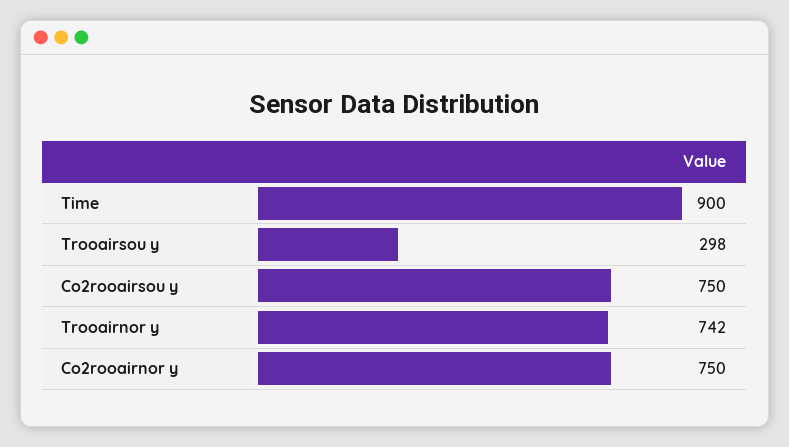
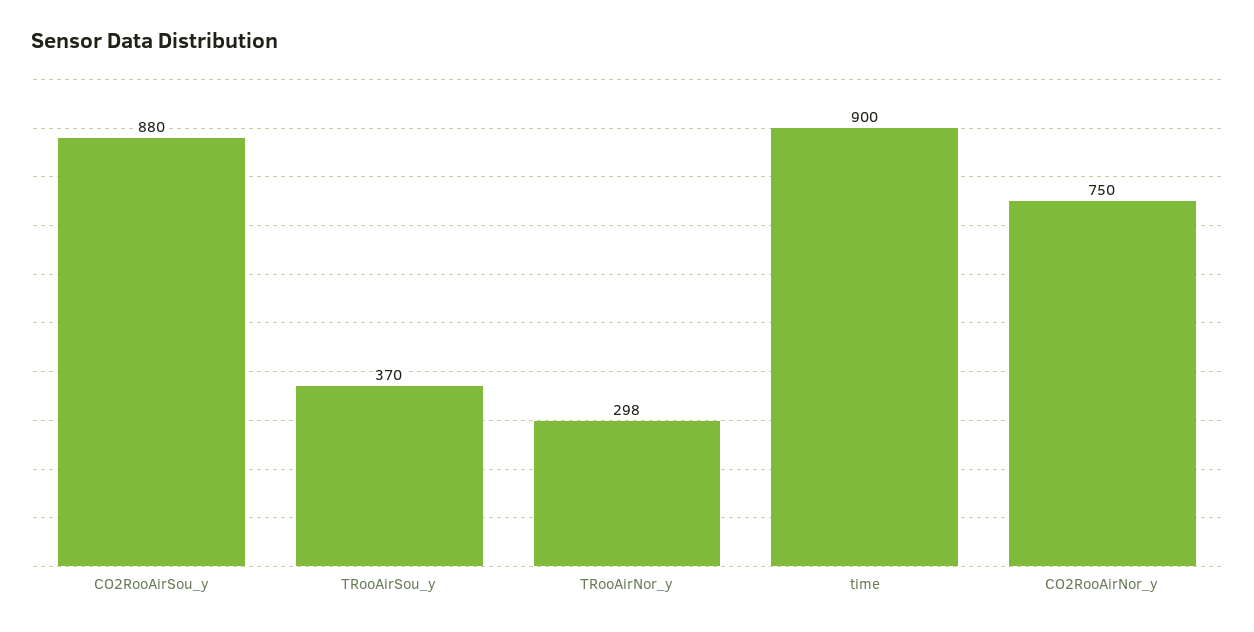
  {
    "Time": 900,
-   "Trooairsou y": 298,
+   "Trooairsou y": 370,
-   "Co2rooairsou y": 750,
+   "Co2rooairsou y": 880,
-   "Trooairnor y": 742,
+   "Trooairnor y": 298,
    "Co2rooairnor y": 750
  }

